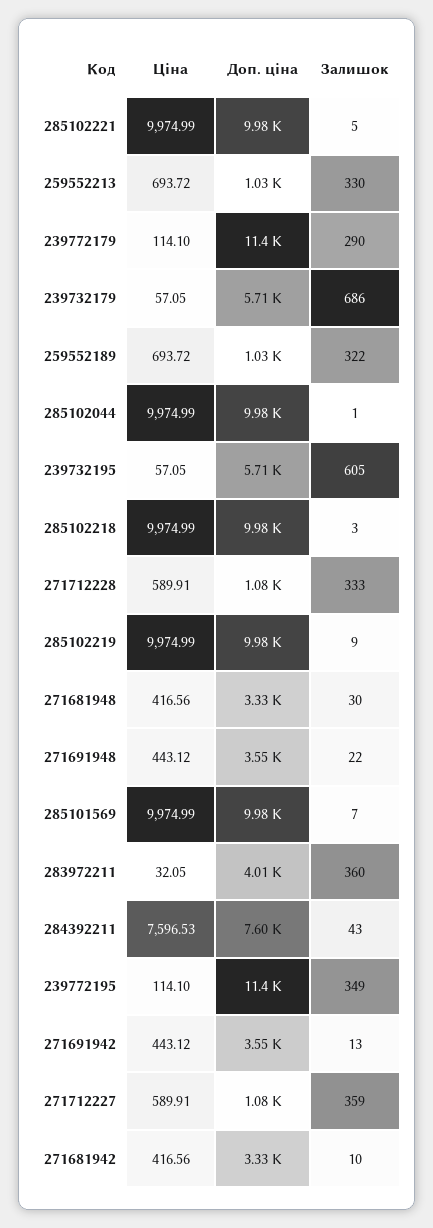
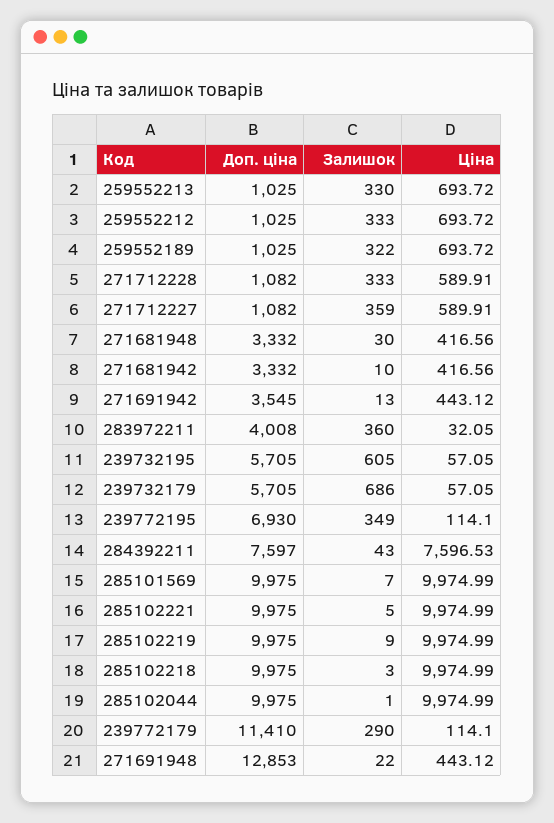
  {
    "Ціна": {
      "285102221": 9974.99,
      "259552213": 693.72,
      "239772179": 114.1,
      "239732179": 57.05,
      "259552189": 693.72,
      "285102044": 9974.99,
      "239732195": 57.05,
      "285102218": 9974.99,
      "271712228": 589.91,
      "285102219": 9974.99,
      "271681948": 416.56,
      "271691948": 443.12,
      "285101569": 9974.99,
      "283972211": 32.05,
      "284392211": 7596.53,
      "239772195": 114.1,
      "271691942": 443.12,
      "271712227": 589.91,
-     "271681942": 416.56
+     "271681942": 416.56,
+     "259552212": 693.72
    },
    "Доп. ціна": {
      "285102221": 9975,
      "259552213": 1025,
      "239772179": 11410,
      "239732179": 5705,
      "259552189": 1025,
      "285102044": 9975,
      "239732195": 5705,
      "285102218": 9975,
      "271712228": 1082,
      "285102219": 9975,
      "271681948": 3332,
-     "271691948": 3550,
+     "271691948": 12853,
      "285101569": 9975,
      "283972211": 4008,
      "284392211": 7597,
-     "239772195": 11400,
+     "239772195": 6930,
      "271691942": 3545,
      "271712227": 1082,
-     "271681942": 3332
+     "271681942": 3332,
+     "259552212": 1025
    },
    "Залишок": {
      "285102221": 5,
      "259552213": 330,
      "239772179": 290,
      "239732179": 686,
      "259552189": 322,
      "285102044": 1,
      "239732195": 605,
      "285102218": 3,
      "271712228": 333,
      "285102219": 9,
      "271681948": 30,
      "271691948": 22,
      "285101569": 7,
      "283972211": 360,
      "284392211": 43,
      "239772195": 349,
      "271691942": 13,
      "271712227": 359,
-     "271681942": 10
+     "271681942": 10,
+     "259552212": 333
    }
  }

